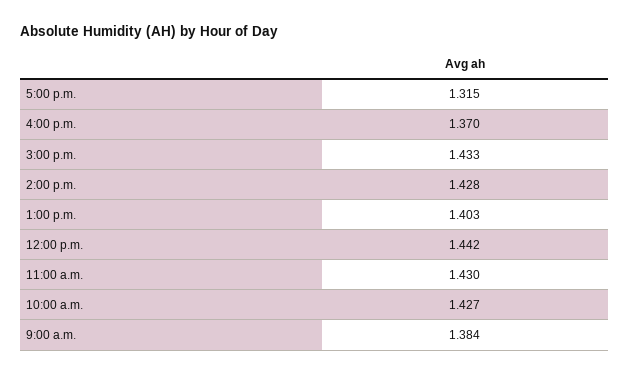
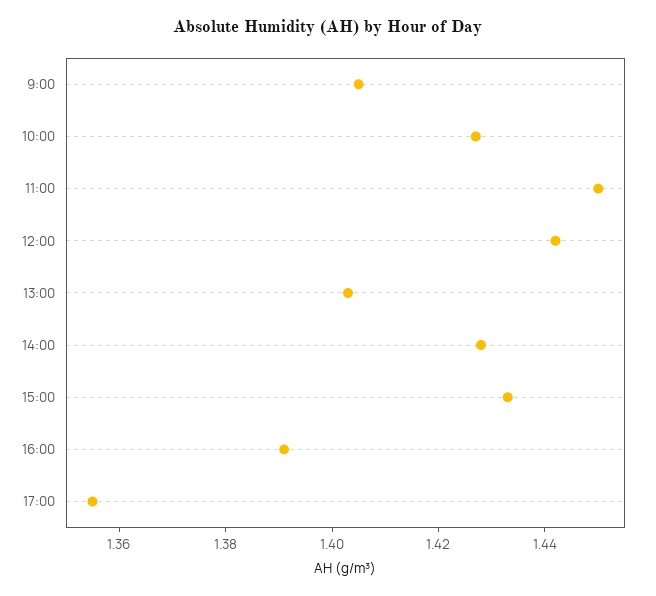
  {
-   "5:00 p.m.": 1.315,
+   "5:00 p.m.": 1.355,
-   "4:00 p.m.": 1.37,
+   "4:00 p.m.": 1.39,
    "3:00 p.m.": 1.433,
    "2:00 p.m.": 1.428,
    "1:00 p.m.": 1.403,
    "12:00 p.m.": 1.442,
-   "11:00 a.m.": 1.43,
+   "11:00 a.m.": 1.45,
    "10:00 a.m.": 1.427,
-   "9:00 a.m.": 1.384
+   "9:00 a.m.": 1.405
  }

